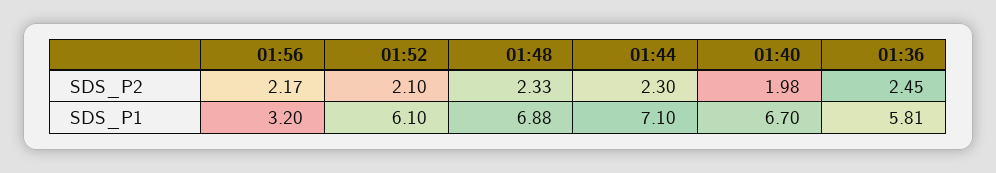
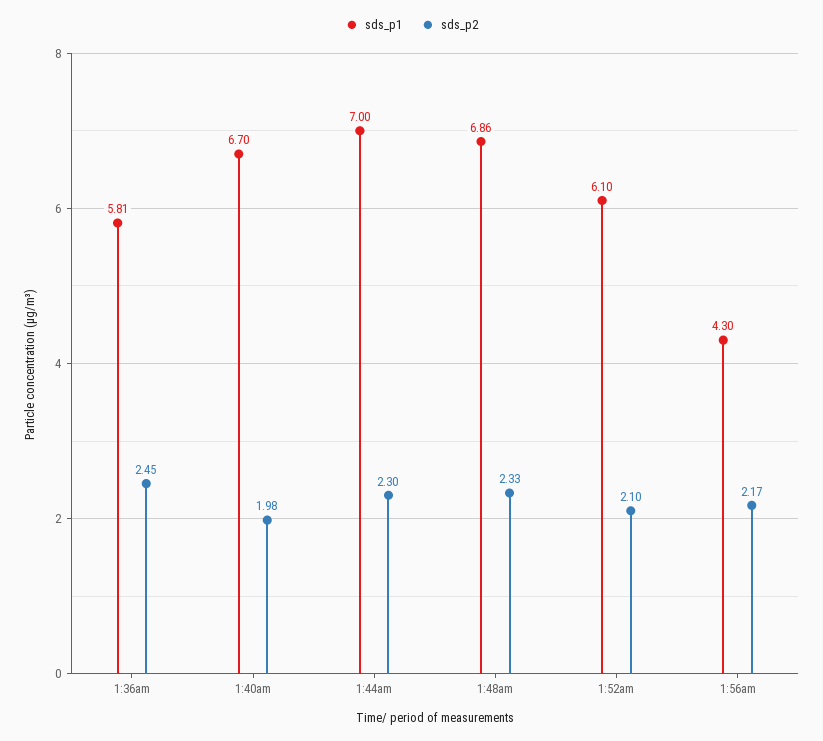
  {
    "SDS_P2": {
      "01:56": 2.17,
      "01:52": 2.1,
      "01:48": 2.33,
      "01:44": 2.3,
      "01:40": 1.98,
      "01:36": 2.45
    },
    "SDS_P1": {
-     "01:56": 3.2,
+     "01:56": 4.3,
      "01:52": 6.1,
-     "01:48": 6.88,
+     "01:48": 6.86,
-     "01:44": 7.1,
+     "01:44": 7,
      "01:40": 6.7,
      "01:36": 5.81
    }
  }

